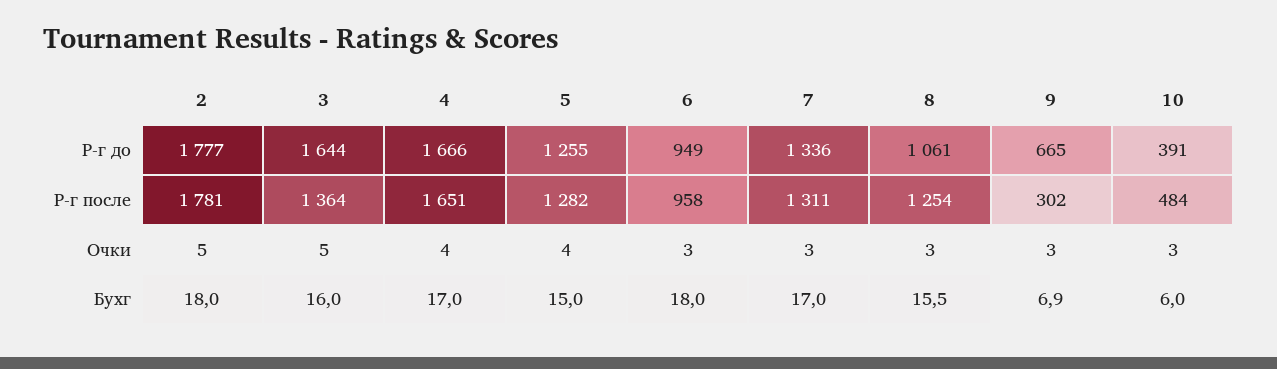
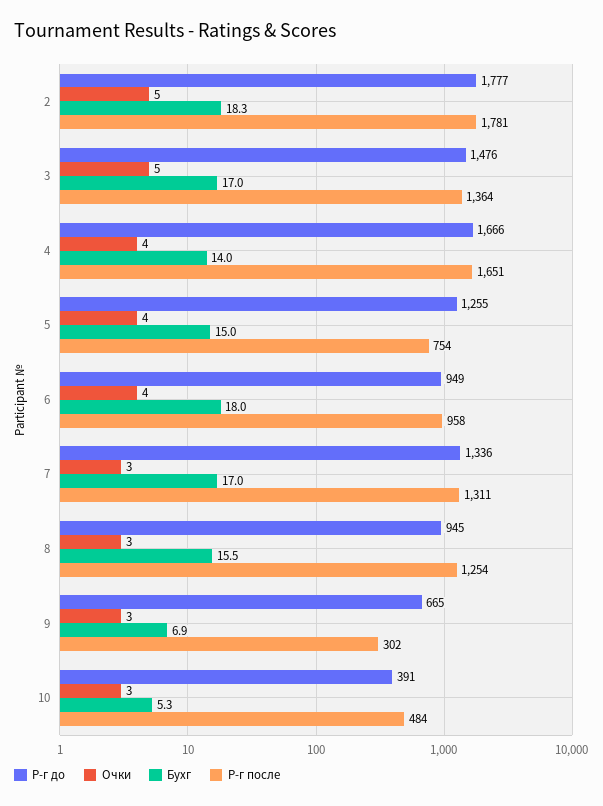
  {
    "Р-г до": {
      "2": 1777,
-     "3": 1644,
+     "3": 1476,
      "4": 1666,
      "5": 1255,
      "6": 949,
      "7": 1336,
-     "8": 1061,
+     "8": 945,
      "9": 665,
      "10": 391
    },
    "Р-г после": {
      "2": 1781,
      "3": 1364,
      "4": 1651,
-     "5": 1282,
+     "5": 754,
      "6": 958,
      "7": 1311,
      "8": 1254,
      "9": 302,
      "10": 484
    },
    "Очки": {
      "2": 5,
      "3": 5,
      "4": 4,
      "5": 4,
-     "6": 3,
+     "6": 4,
      "7": 3,
      "8": 3,
      "9": 3,
      "10": 3
    },
    "Бухг": {
-     "2": 18,
+     "2": 18.3,
-     "3": 16,
+     "3": 17,
-     "4": 17,
+     "4": 14,
      "5": 15,
      "6": 18,
      "7": 17,
      "8": 15.5,
      "9": 6.9,
-     "10": 6
+     "10": 5.3
    }
  }

